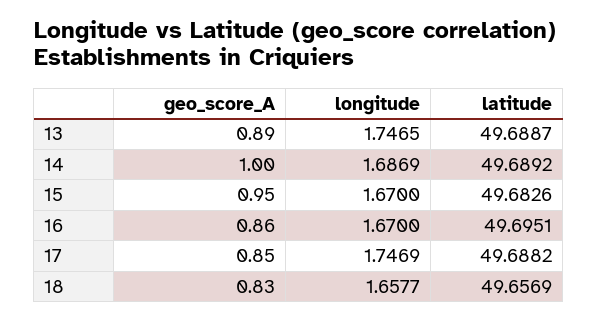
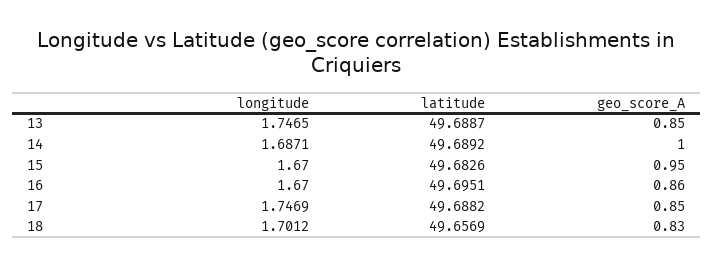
  {
    "geo_score_A": {
-     "13": 0.89,
+     "13": 0.85,
      "14": 1,
      "15": 0.95,
      "16": 0.86,
      "17": 0.85,
      "18": 0.83
    },
    "longitude": {
      "13": 1.7465,
-     "14": 1.6869,
+     "14": 1.6871,
      "15": 1.67,
      "16": 1.67,
      "17": 1.7469,
-     "18": 1.6577
+     "18": 1.7012
    },
    "latitude": {
      "13": 49.6887,
      "14": 49.6892,
      "15": 49.6826,
      "16": 49.6951,
      "17": 49.6882,
      "18": 49.6569
    }
  }

